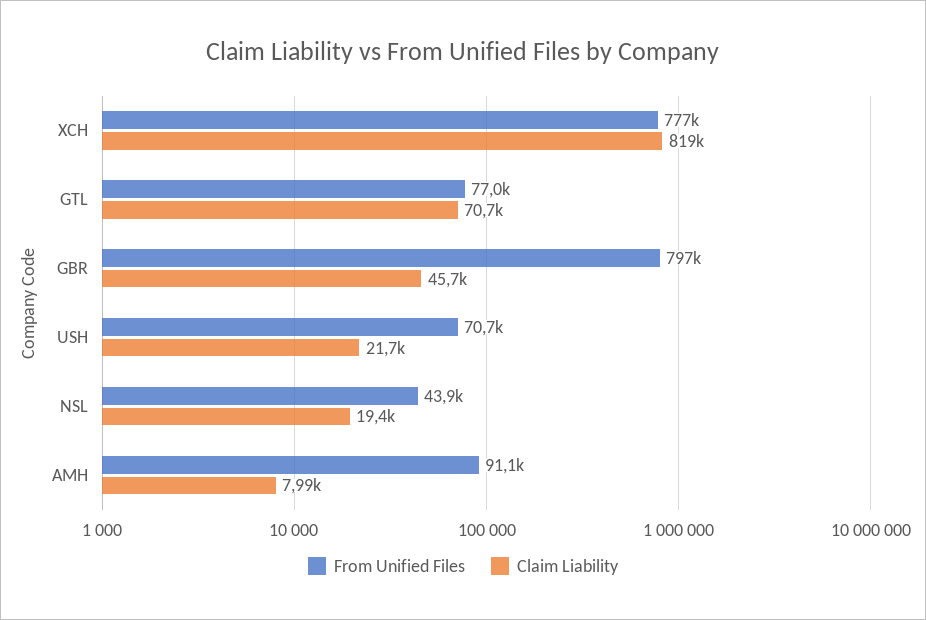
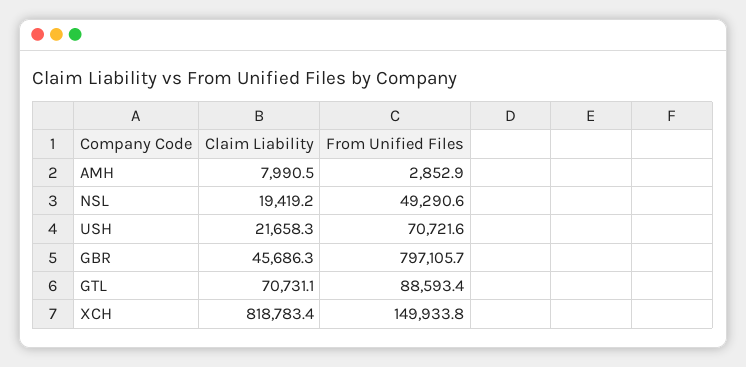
  {
    "From Unified Files": {
-     "XCH": 777000,
+     "XCH": 149933.8,
-     "GTL": 77000,
+     "GTL": 88593.4,
      "GBR": 797105.7,
      "USH": 70721.6,
-     "NSL": 43900,
+     "NSL": 49290.6,
-     "AMH": 91100
+     "AMH": 2852.9
    },
    "Claim Liability": {
      "XCH": 818783.4,
      "GTL": 70731.1,
      "GBR": 45686.3,
      "USH": 21658.3,
      "NSL": 19419.2,
      "AMH": 7990.5
    }
  }

